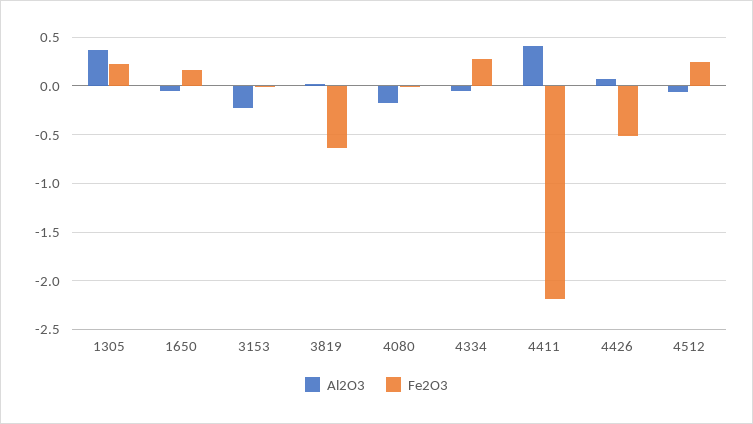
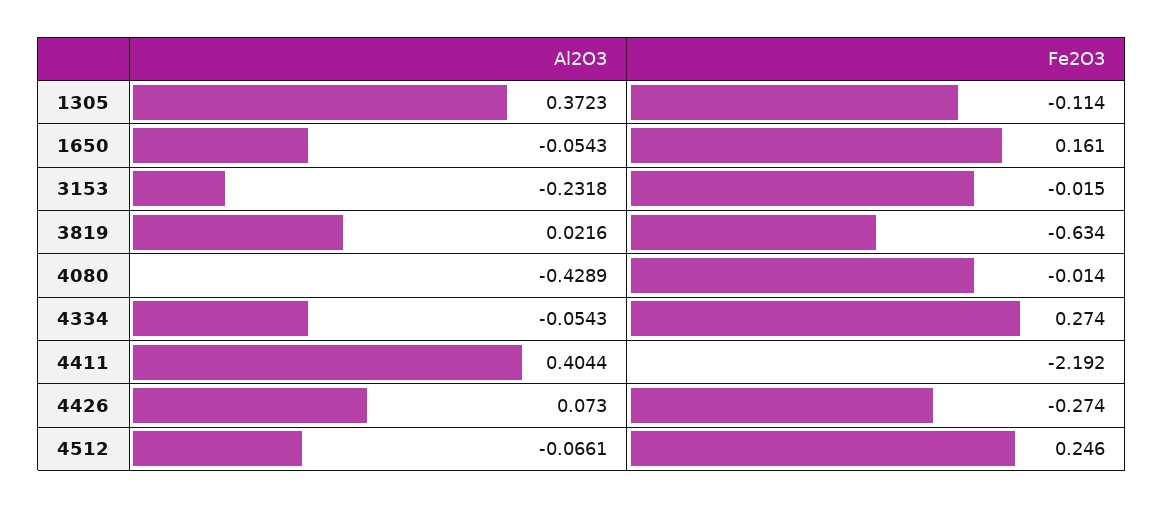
  {
    "Al2O3": {
      "1305": 0.3723,
      "1650": -0.0543,
      "3153": -0.2318,
      "3819": 0.0216,
-     "4080": -0.2,
+     "4080": -0.4289,
      "4334": -0.0543,
      "4411": 0.4044,
      "4426": 0.073,
      "4512": -0.0661
    },
    "Fe2O3": {
-     "1305": 0.2,
+     "1305": -0.114,
      "1650": 0.161,
      "3153": -0.015,
      "3819": -0.634,
      "4080": -0.014,
      "4334": 0.274,
      "4411": -2.192,
-     "4426": -0.5,
+     "4426": -0.274,
      "4512": 0.246
    }
  }

